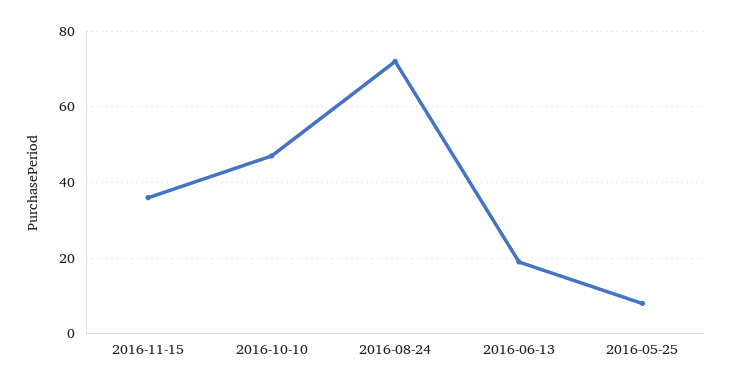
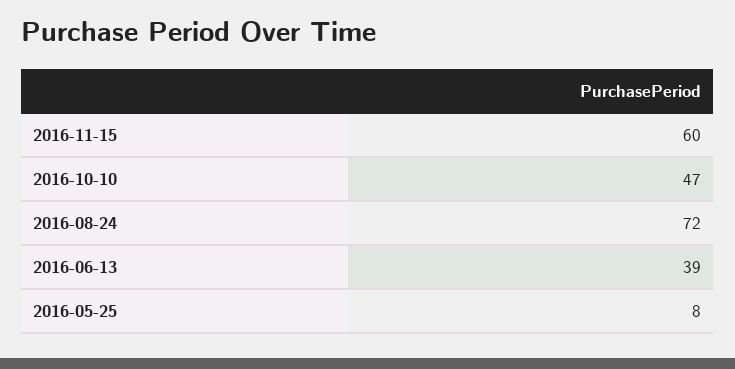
  {
-   "2016-11-15": 35,
+   "2016-11-15": 60,
    "2016-10-10": 47,
    "2016-08-24": 72,
-   "2016-06-13": 20,
+   "2016-06-13": 39,
    "2016-05-25": 8
  }

